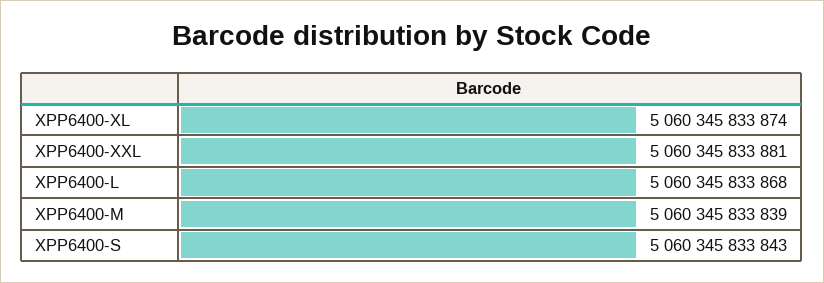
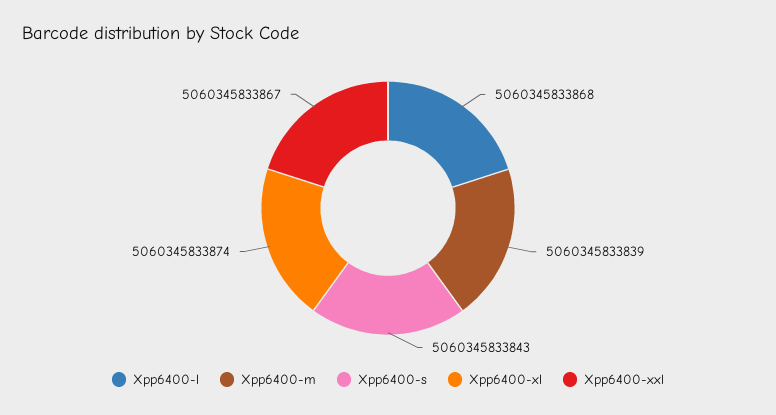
  {
    "XPP6400-XL": 5060345833874,
-   "XPP6400-XXL": 5060345833881,
+   "XPP6400-XXL": 5060345833867,
    "XPP6400-L": 5060345833868,
    "XPP6400-M": 5060345833839,
    "XPP6400-S": 5060345833843
  }

